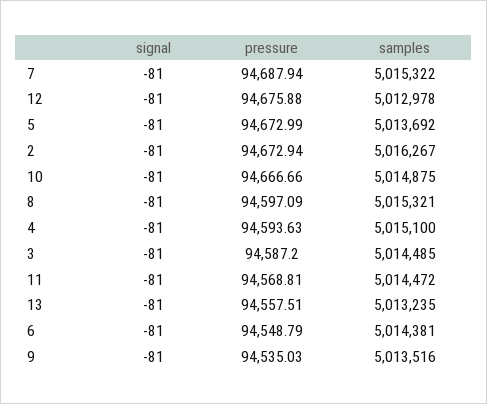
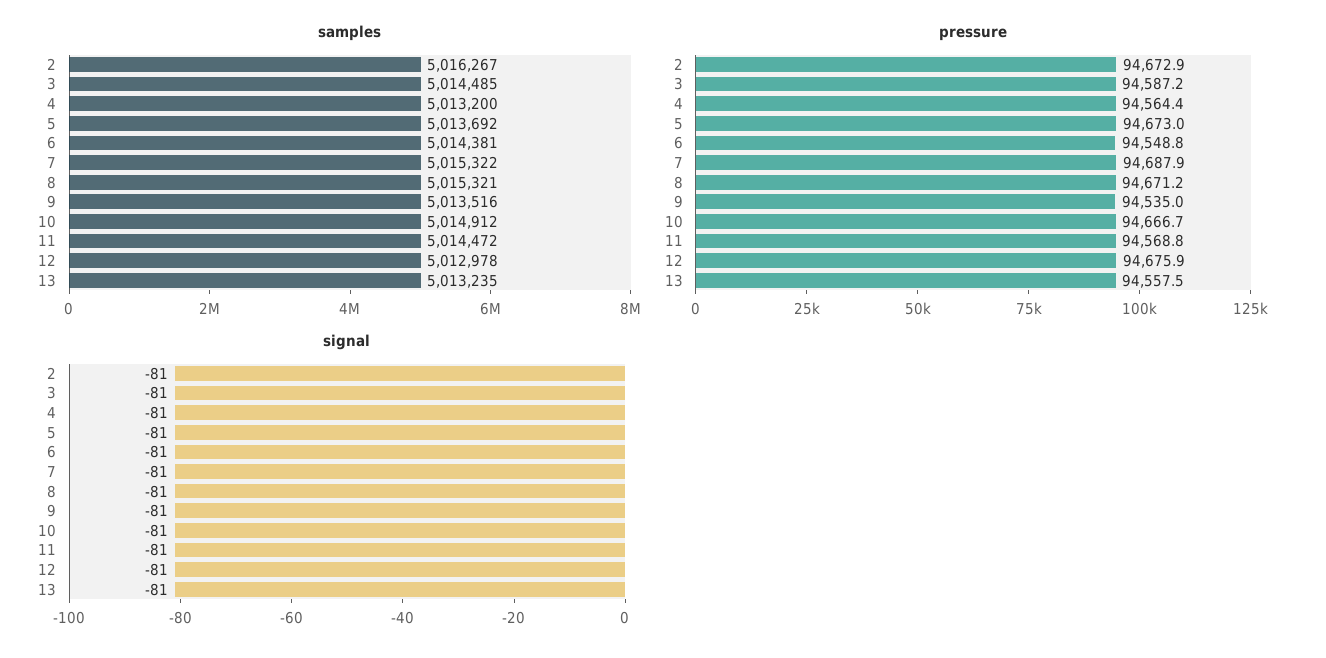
  {
    "signal": {
      "7": -81,
      "12": -81,
      "5": -81,
      "2": -81,
      "10": -81,
      "8": -81,
      "4": -81,
      "3": -81,
      "11": -81,
      "13": -81,
      "6": -81,
      "9": -81
    },
    "pressure": {
      "7": 94687.94,
      "12": 94675.88,
      "5": 94672.99,
      "2": 94672.94,
      "10": 94666.66,
-     "8": 94597.09,
+     "8": 94671.2,
-     "4": 94593.63,
+     "4": 94564.4,
      "3": 94587.2,
      "11": 94568.81,
      "13": 94557.51,
      "6": 94548.79,
      "9": 94535.03
    },
    "samples": {
      "7": 5015322,
      "12": 5012978,
      "5": 5013692,
      "2": 5016267,
-     "10": 5014875,
+     "10": 5014912,
      "8": 5015321,
-     "4": 5015100,
+     "4": 5013200,
      "3": 5014485,
      "11": 5014472,
      "13": 5013235,
      "6": 5014381,
      "9": 5013516
    }
  }

